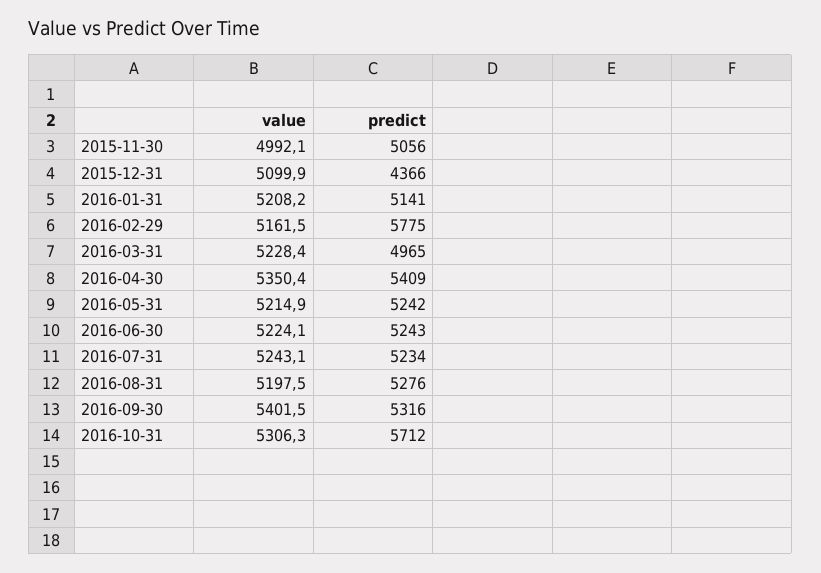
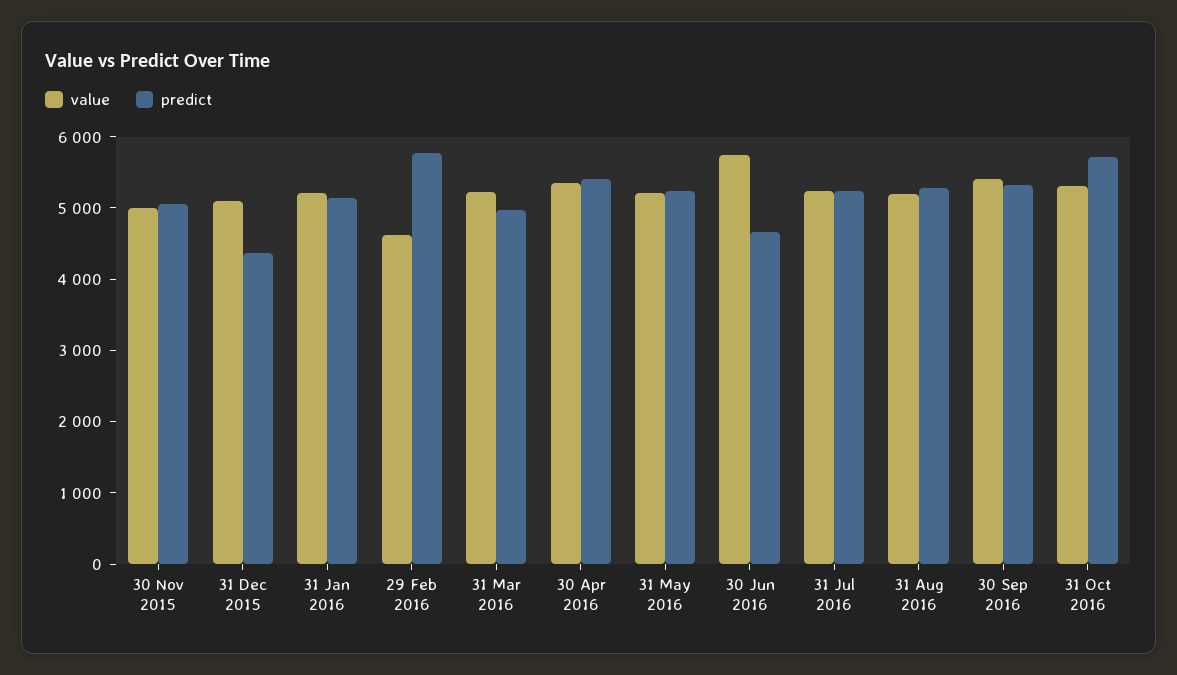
  {
    "value": {
      "2015-11-30": 4992.1,
      "2015-12-31": 5099.9,
      "2016-01-31": 5208.2,
-     "2016-02-29": 5161.5,
+     "2016-02-29": 4600,
      "2016-03-31": 5228.4,
      "2016-04-30": 5350.4,
      "2016-05-31": 5214.9,
-     "2016-06-30": 5224.1,
+     "2016-06-30": 5800,
      "2016-07-31": 5243.1,
      "2016-08-31": 5197.5,
      "2016-09-30": 5401.5,
      "2016-10-31": 5306.3
    },
    "predict": {
      "2015-11-30": 5056,
      "2015-12-31": 4366,
      "2016-01-31": 5141,
      "2016-02-29": 5775,
      "2016-03-31": 4965,
      "2016-04-30": 5409,
      "2016-05-31": 5242,
-     "2016-06-30": 5243,
+     "2016-06-30": 4600,
      "2016-07-31": 5234,
      "2016-08-31": 5276,
      "2016-09-30": 5316,
      "2016-10-31": 5712
    }
  }

